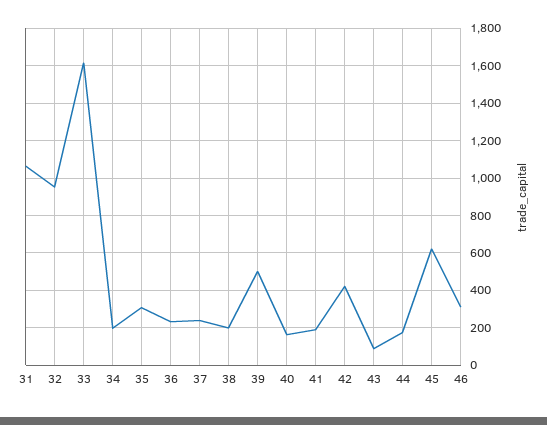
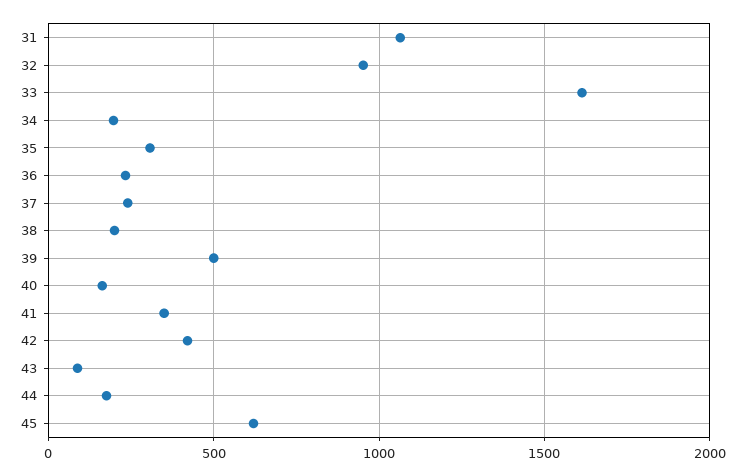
  {
    "31": 1050,
    "32": 950,
    "33": 1600,
    "34": 200,
    "35": 300,
    "36": 250,
    "37": 250,
    "38": 200,
    "39": 500,
    "40": 150,
-   "41": 200,
+   "41": 350,
    "42": 400,
    "43": 100,
    "44": 200,
-   "45": 600,
+   "45": 600
-   "46": 300
  }

